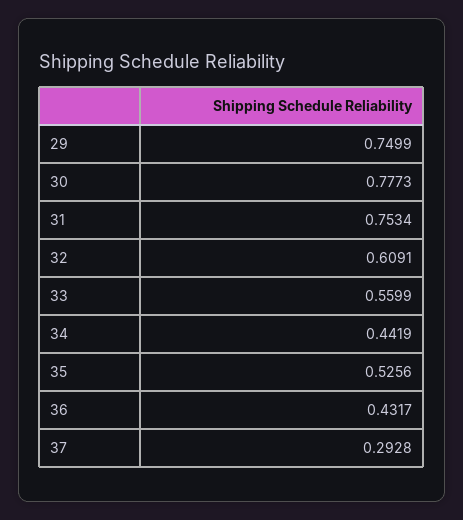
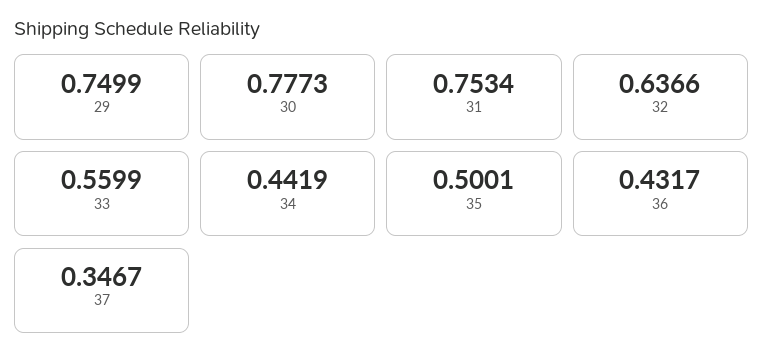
  {
    "29": 0.7499,
    "30": 0.7773,
    "31": 0.7534,
-   "32": 0.6091,
+   "32": 0.6366,
    "33": 0.5599,
    "34": 0.4419,
-   "35": 0.5256,
+   "35": 0.5001,
    "36": 0.4317,
-   "37": 0.2928
+   "37": 0.3467
  }

